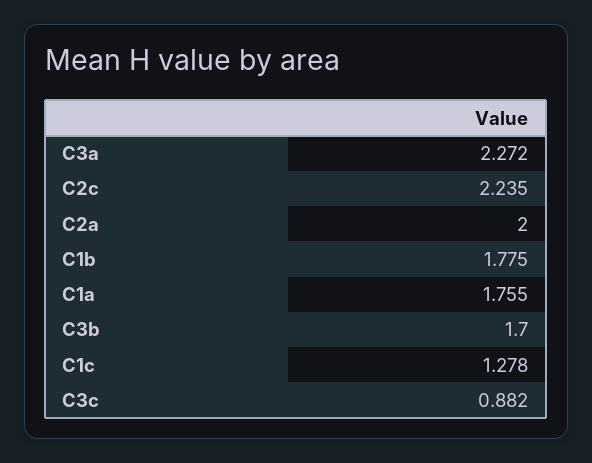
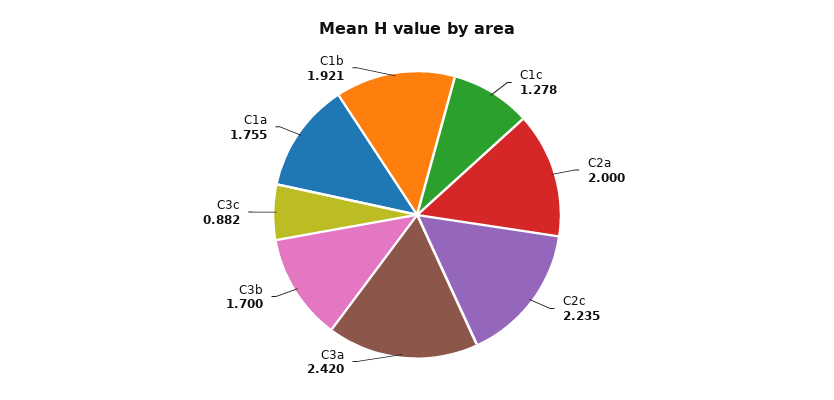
  {
-   "C3a": 2.272,
+   "C3a": 2.42,
    "C2c": 2.235,
    "C2a": 2,
-   "C1b": 1.775,
+   "C1b": 1.921,
    "C1a": 1.755,
    "C3b": 1.7,
    "C1c": 1.278,
    "C3c": 0.882
  }

